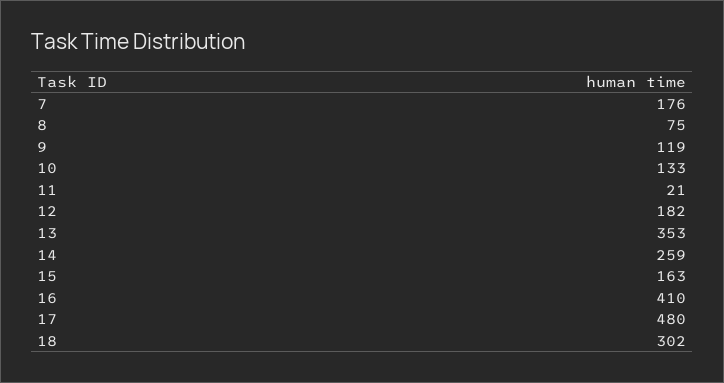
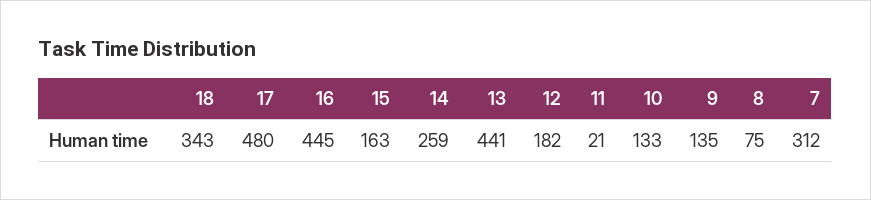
  {
-   "7": 176,
+   "7": 312,
    "8": 75,
-   "9": 119,
+   "9": 135,
    "10": 133,
    "11": 21,
    "12": 182,
-   "13": 353,
+   "13": 441,
    "14": 259,
    "15": 163,
-   "16": 410,
+   "16": 445,
    "17": 480,
-   "18": 302
+   "18": 343
  }

